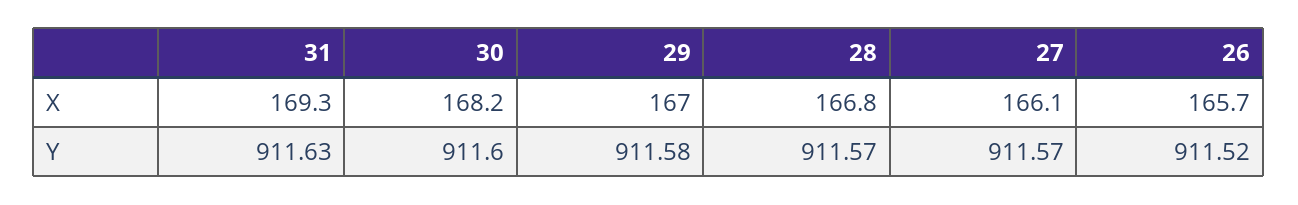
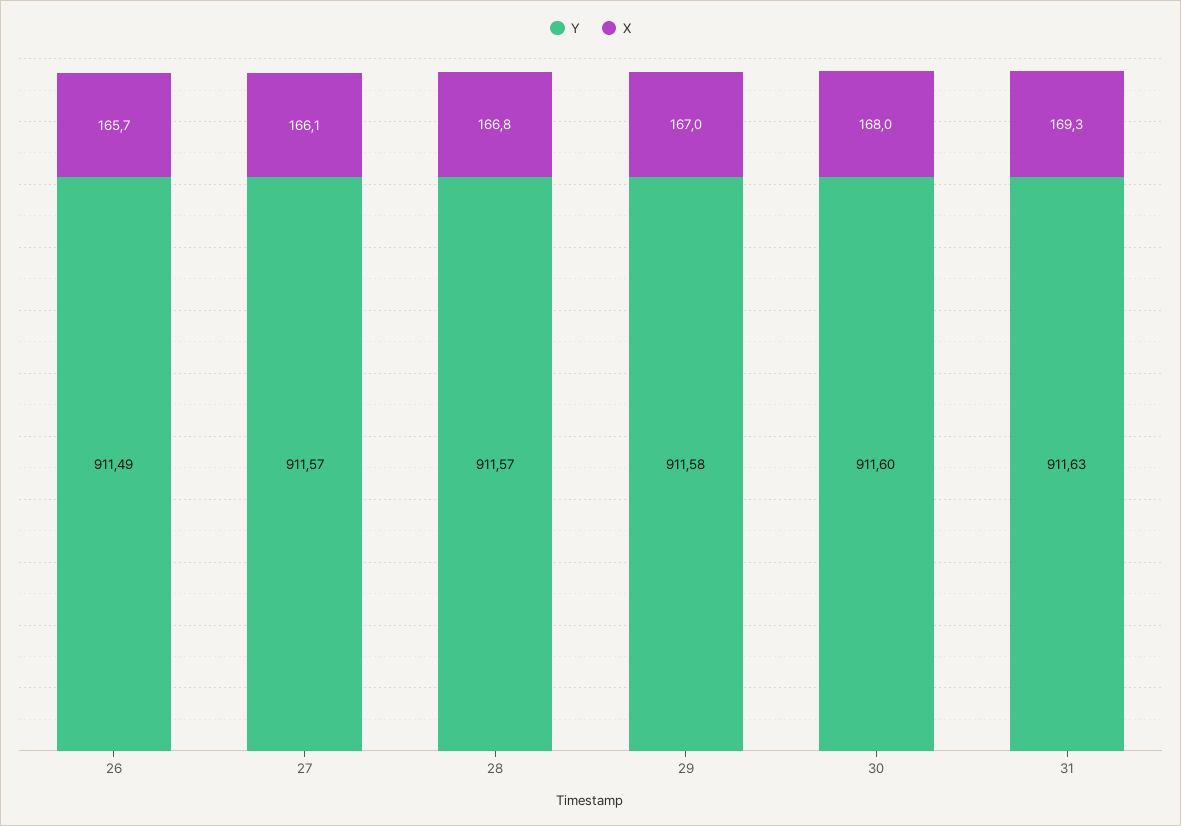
  {
    "X": {
      "31": 169.3,
-     "30": 168.2,
+     "30": 168,
      "29": 167,
      "28": 166.8,
      "27": 166.1,
      "26": 165.7
    },
    "Y": {
      "31": 911.63,
      "30": 911.6,
      "29": 911.58,
      "28": 911.57,
      "27": 911.57,
-     "26": 911.52
+     "26": 911.49
    }
  }

